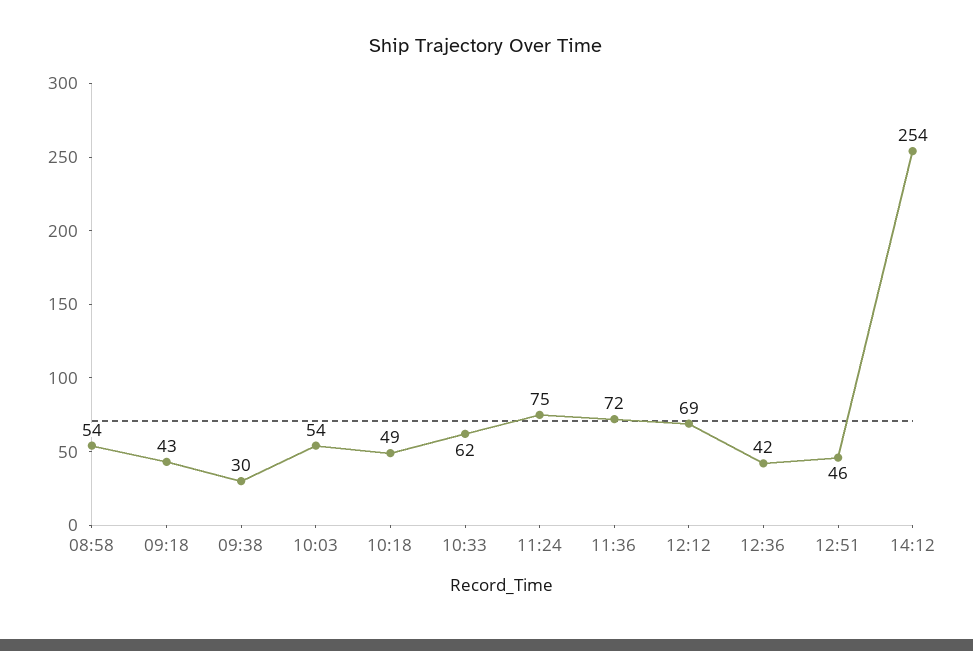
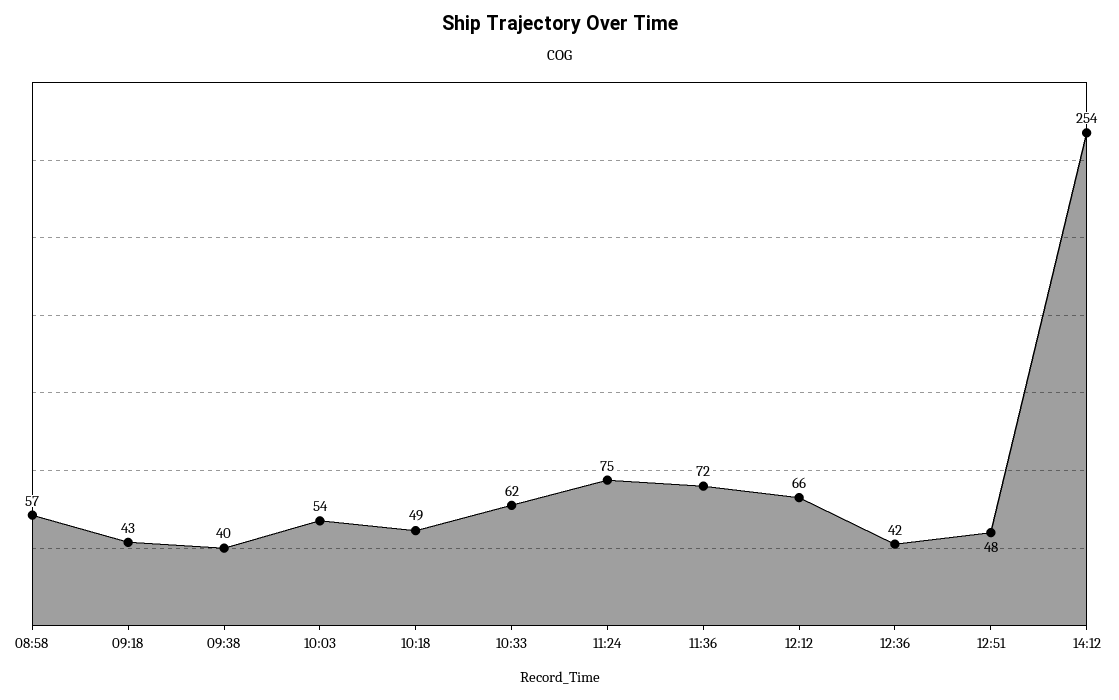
  {
-   "08:58": 54,
+   "08:58": 57,
    "09:18": 43,
-   "09:38": 30,
+   "09:38": 40,
    "10:03": 54,
    "10:18": 49,
    "10:33": 62,
    "11:24": 75,
    "11:36": 72,
-   "12:12": 69,
+   "12:12": 66,
    "12:36": 42,
-   "12:51": 46,
+   "12:51": 48,
    "14:12": 254
  }

